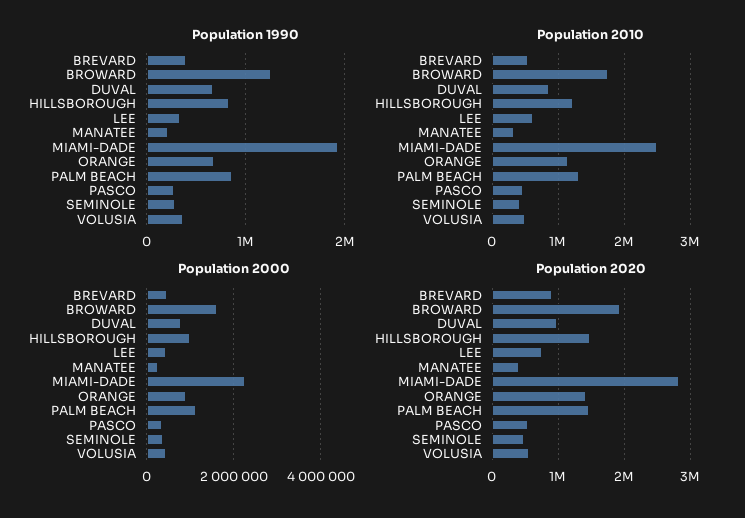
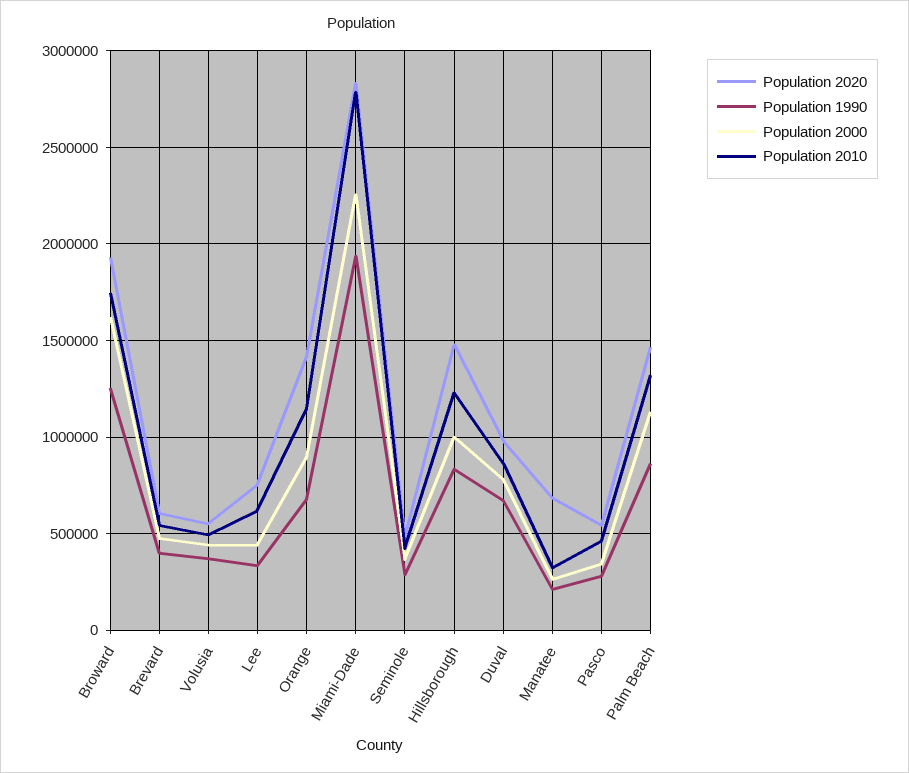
  {
    "Population 1990": {
      "BREVARD": 400000,
      "BROWARD": 1250000,
      "DUVAL": 650000,
      "HILLSBOROUGH": 850000,
      "LEE": 350000,
      "MANATEE": 200000,
      "MIAMI-DADE": 1950000,
      "ORANGE": 700000,
      "PALM BEACH": 850000,
      "PASCO": 300000,
      "SEMINOLE": 300000,
      "VOLUSIA": 350000
    },
    "Population 2010": {
      "BREVARD": 550000,
      "BROWARD": 1750000,
      "DUVAL": 850000,
      "HILLSBOROUGH": 1250000,
      "LEE": 600000,
      "MANATEE": 300000,
-     "MIAMI-DADE": 2500000,
+     "MIAMI-DADE": 2800000,
      "ORANGE": 1150000,
      "PALM BEACH": 1300000,
      "PASCO": 450000,
      "SEMINOLE": 400000,
      "VOLUSIA": 500000
    },
    "Population 2000": {
      "BREVARD": 500000,
      "BROWARD": 1600000,
      "DUVAL": 800000,
      "HILLSBOROUGH": 1000000,
      "LEE": 450000,
      "MANATEE": 250000,
      "MIAMI-DADE": 2250000,
      "ORANGE": 900000,
      "PALM BEACH": 1150000,
      "PASCO": 350000,
      "SEMINOLE": 350000,
      "VOLUSIA": 450000
    },
    "Population 2020": {
-     "BREVARD": 900000,
+     "BREVARD": 600000,
      "BROWARD": 1950000,
      "DUVAL": 1000000,
      "HILLSBOROUGH": 1500000,
      "LEE": 750000,
-     "MANATEE": 400000,
+     "MANATEE": 700000,
      "MIAMI-DADE": 2850000,
      "ORANGE": 1400000,
      "PALM BEACH": 1450000,
      "PASCO": 550000,
      "SEMINOLE": 500000,
      "VOLUSIA": 550000
    }
  }

